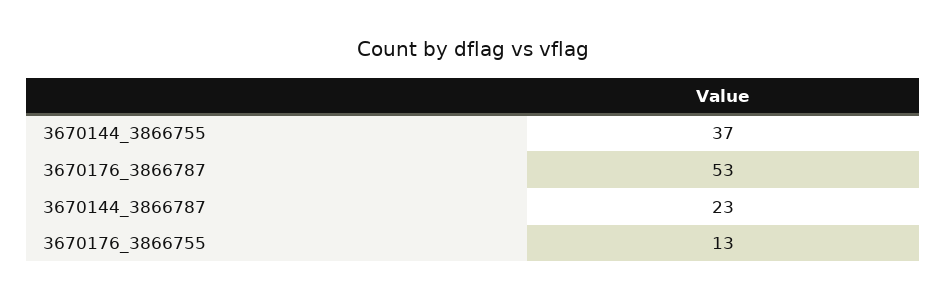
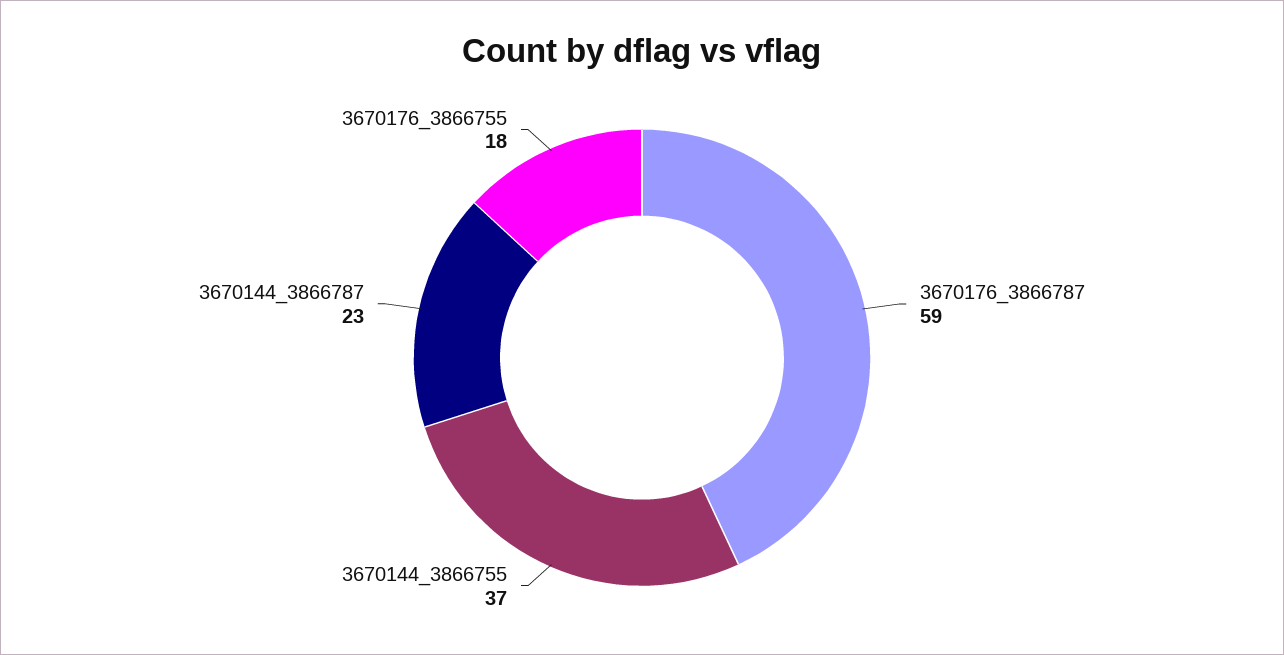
  {
    "3670144_3866755": 37,
-   "3670176_3866787": 53,
+   "3670176_3866787": 59,
    "3670144_3866787": 23,
-   "3670176_3866755": 13
+   "3670176_3866755": 18
  }

